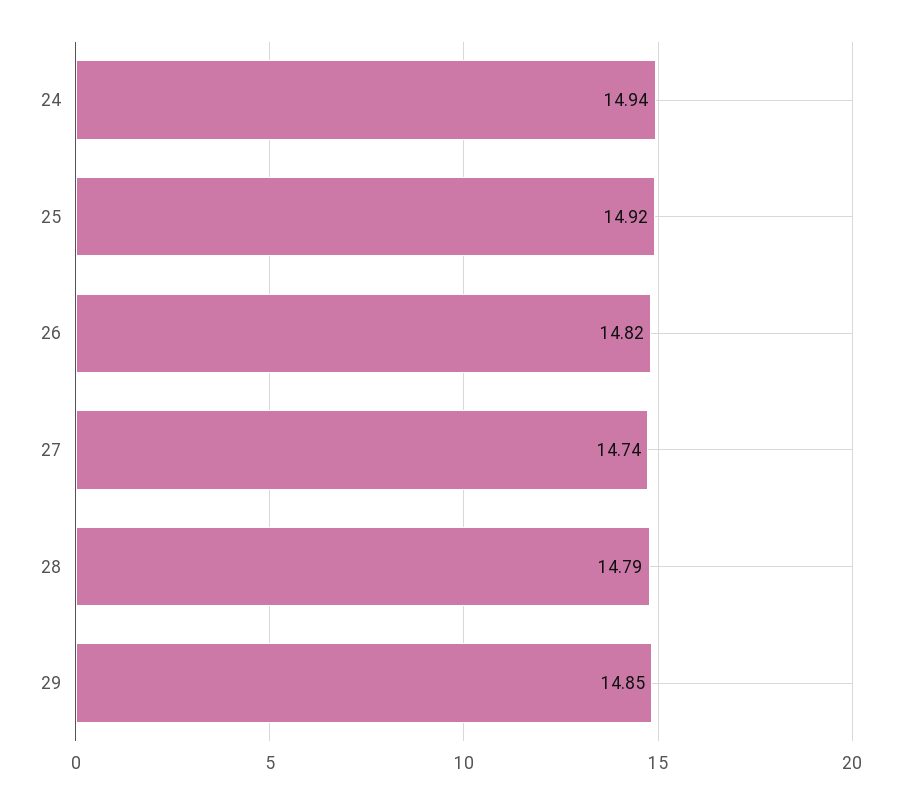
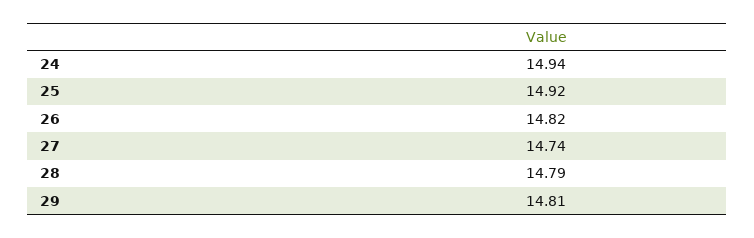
  {
    "24": 14.94,
    "25": 14.92,
    "26": 14.82,
    "27": 14.74,
    "28": 14.79,
-   "29": 14.85
+   "29": 14.81
  }

